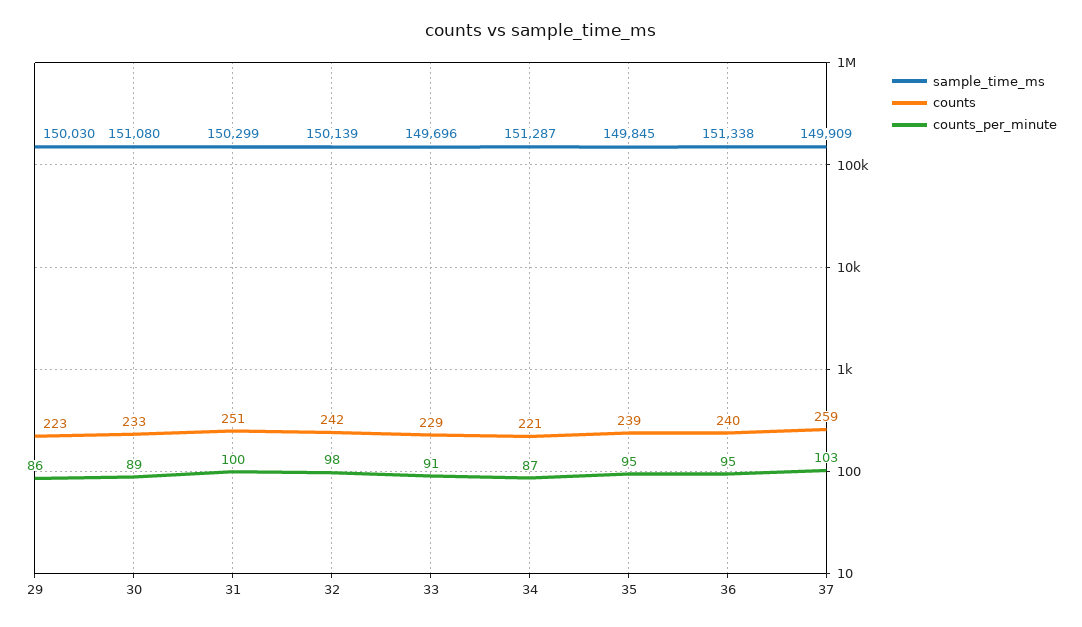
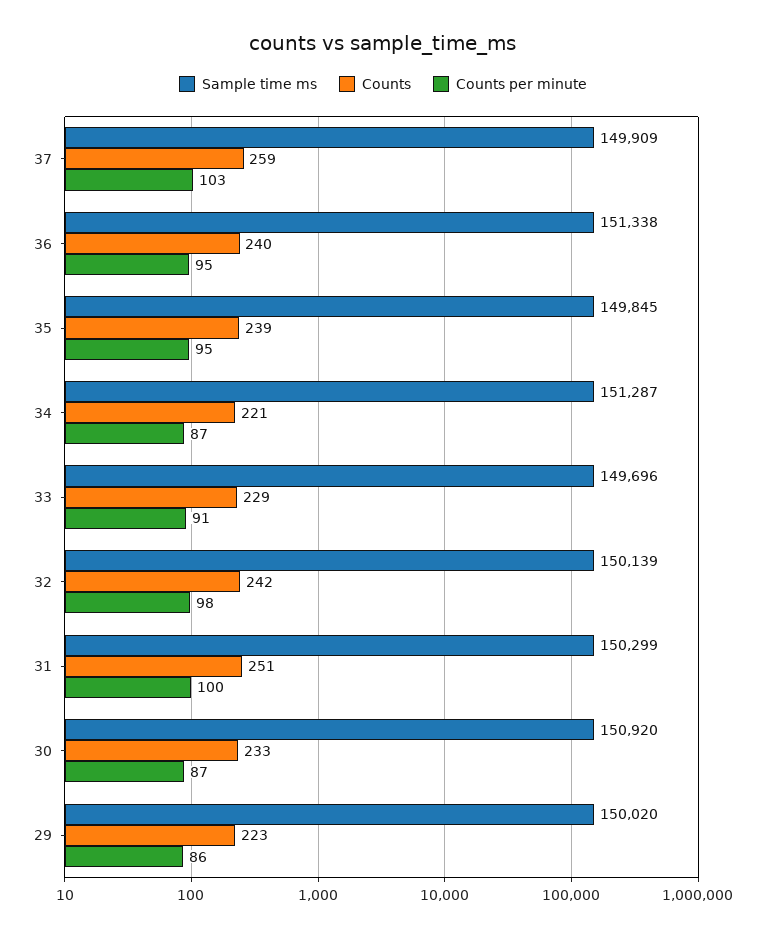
  {
    "sample_time_ms": {
-     "29": 150030,
+     "29": 150020,
-     "30": 151080,
+     "30": 150920,
      "31": 150299,
      "32": 150139,
      "33": 149696,
      "34": 151287,
      "35": 149845,
      "36": 151338,
      "37": 149909
    },
    "counts": {
      "29": 223,
      "30": 233,
      "31": 251,
      "32": 242,
      "33": 229,
      "34": 221,
      "35": 239,
      "36": 240,
      "37": 259
    },
    "counts_per_minute": {
      "29": 86,
-     "30": 89,
+     "30": 87,
      "31": 100,
      "32": 98,
      "33": 91,
      "34": 87,
      "35": 95,
      "36": 95,
      "37": 103
    }
  }

